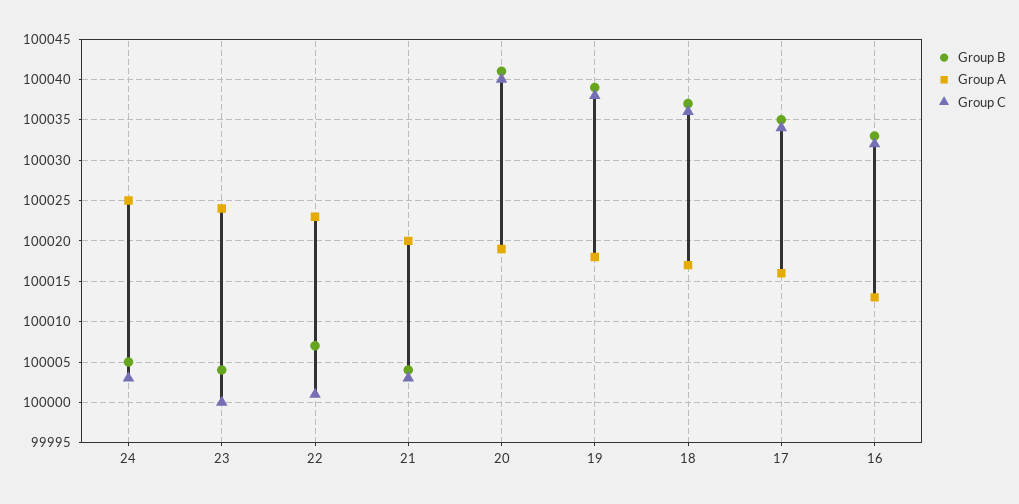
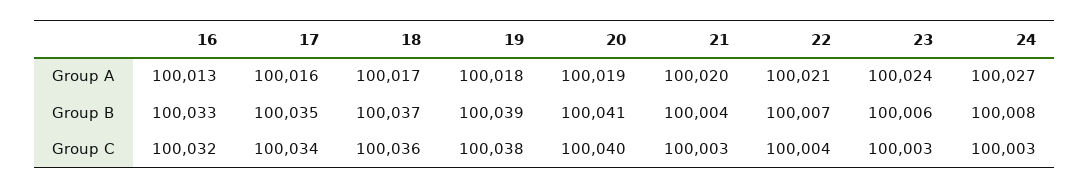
  {
    "Group B": {
-     "24": 100005,
+     "24": 100008,
-     "23": 100004,
+     "23": 100006,
      "22": 100007,
      "21": 100004,
      "20": 100041,
      "19": 100039,
      "18": 100037,
      "17": 100035,
      "16": 100033
    },
    "Group A": {
-     "24": 100025,
+     "24": 100027,
      "23": 100024,
-     "22": 100023,
+     "22": 100021,
      "21": 100020,
      "20": 100019,
      "19": 100018,
      "18": 100017,
      "17": 100016,
      "16": 100013
    },
    "Group C": {
      "24": 100003,
-     "23": 100000,
+     "23": 100003,
-     "22": 100001,
+     "22": 100004,
      "21": 100003,
      "20": 100040,
      "19": 100038,
      "18": 100036,
      "17": 100034,
      "16": 100032
    }
  }

